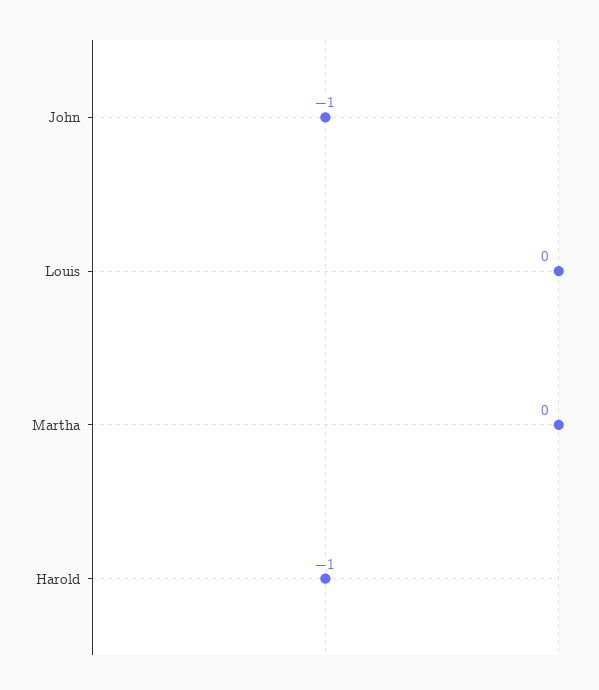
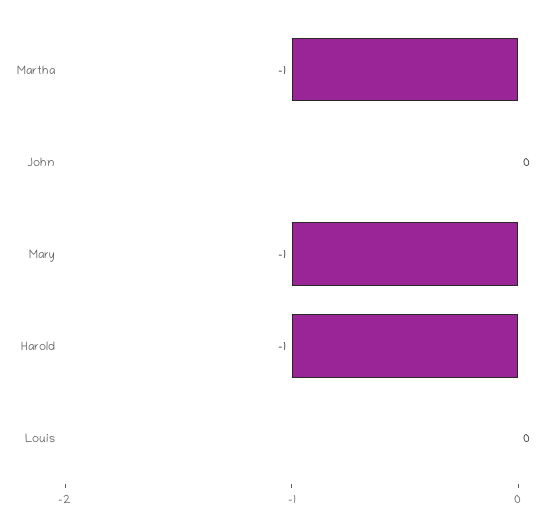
  {
-   "John": -1,
+   "John": 0,
    "Louis": 0,
-   "Martha": 0,
+   "Martha": -1,
-   "Harold": -1
+   "Harold": -1,
+   "Mary": -1
  }

